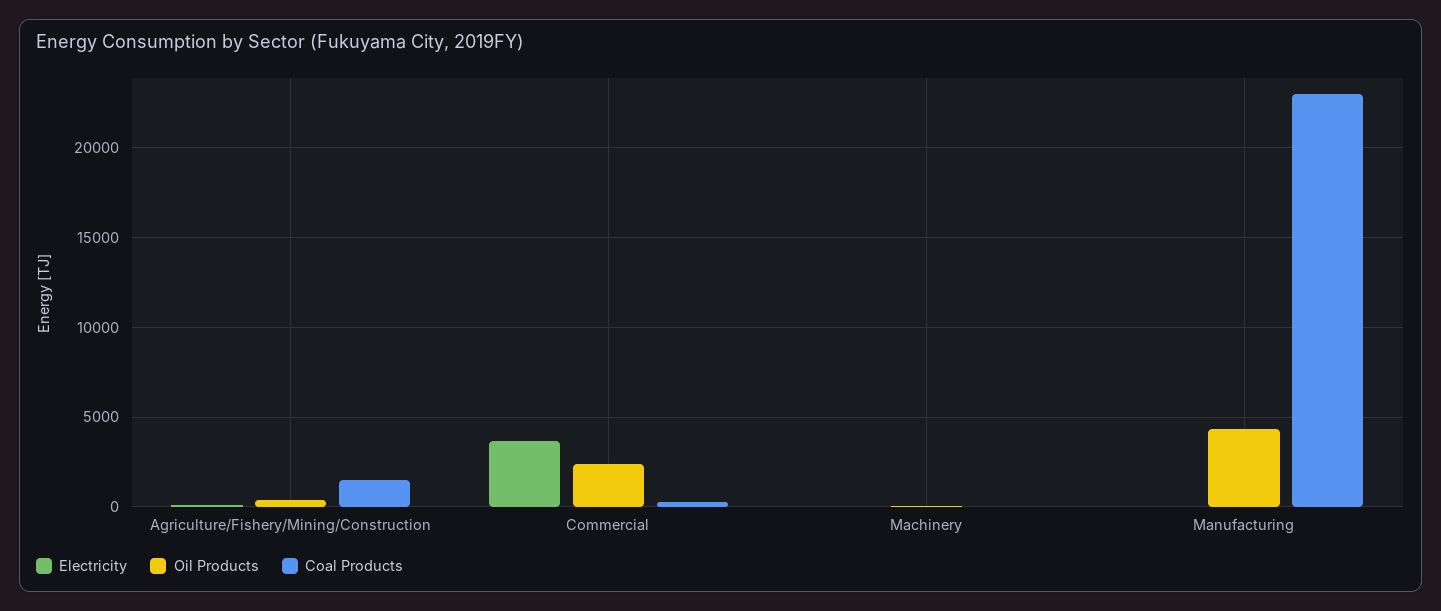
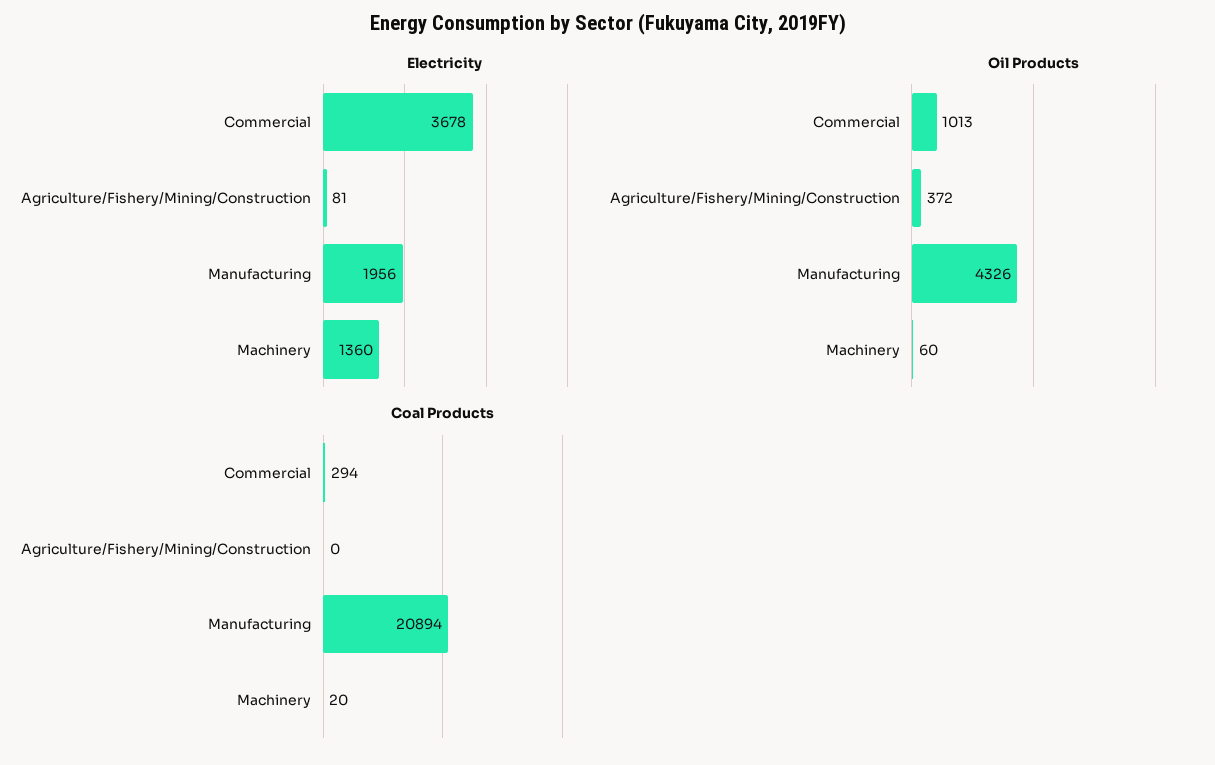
  {
    "Electricity": {
      "Agriculture/Fishery/Mining/Construction": 81,
      "Commercial": 3678,
-     "Machinery": 0,
+     "Machinery": 1360,
-     "Manufacturing": 0
+     "Manufacturing": 1956
    },
    "Oil Products": {
      "Agriculture/Fishery/Mining/Construction": 372,
-     "Commercial": 2500,
+     "Commercial": 1013,
      "Machinery": 60,
      "Manufacturing": 4326
    },
    "Coal Products": {
-     "Agriculture/Fishery/Mining/Construction": 1500,
+     "Agriculture/Fishery/Mining/Construction": 0,
      "Commercial": 294,
      "Machinery": 20,
-     "Manufacturing": 23000
+     "Manufacturing": 20894
    }
  }

